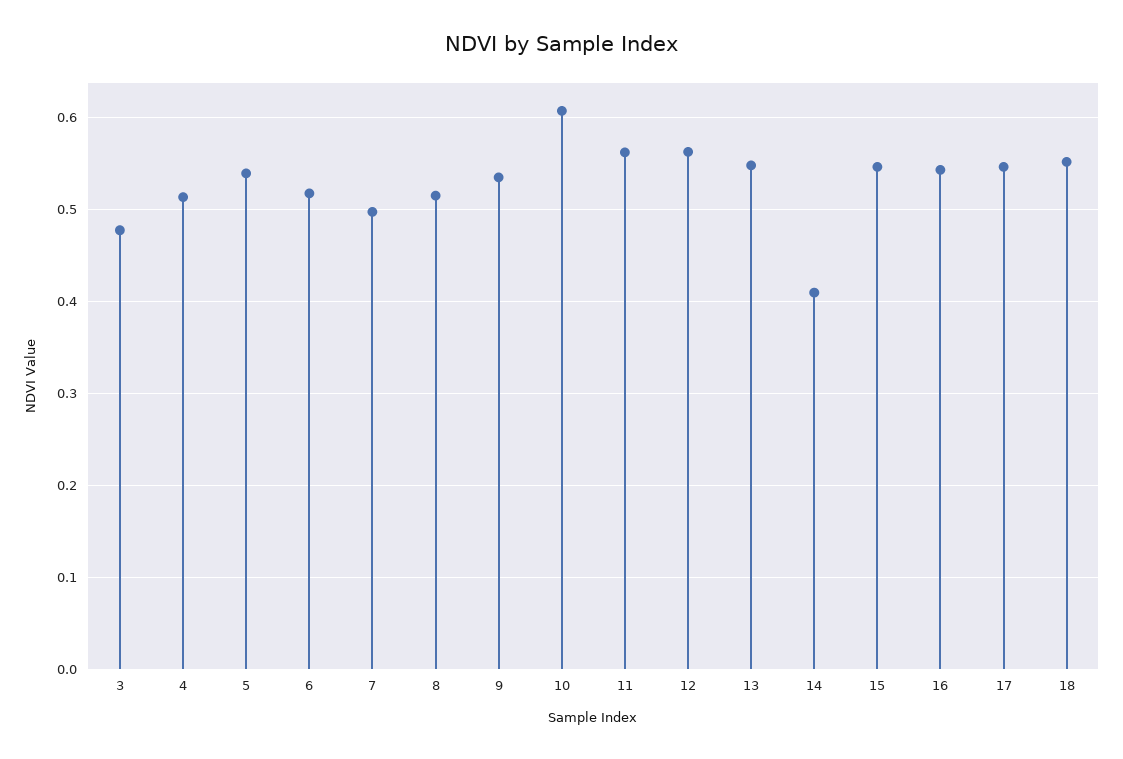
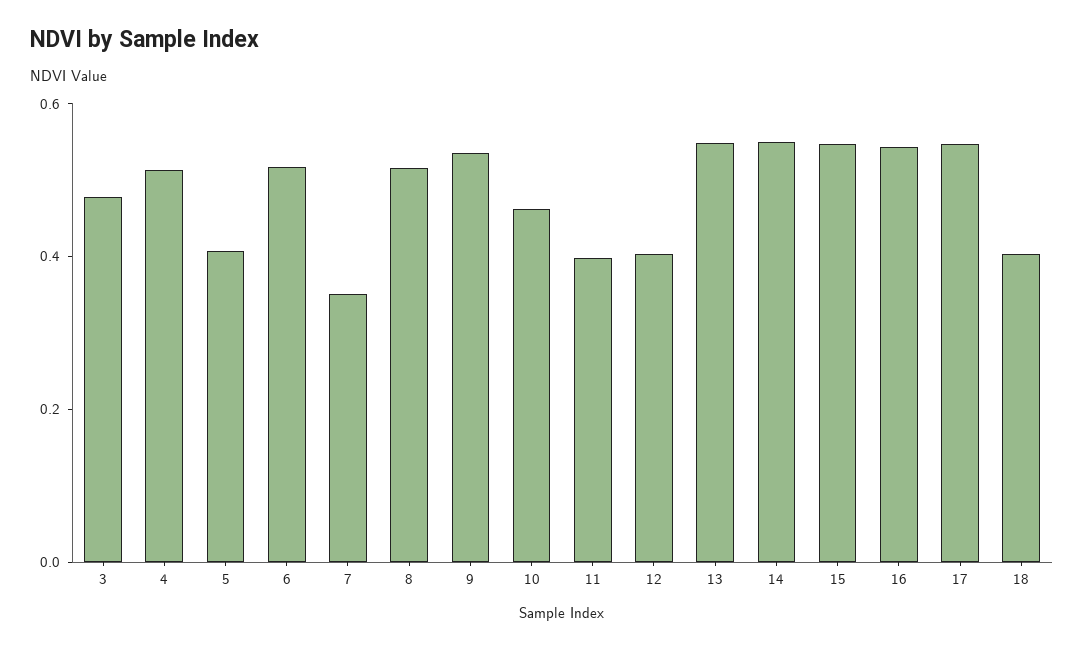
  {
    "3": 0.48,
    "4": 0.51,
-   "5": 0.54,
+   "5": 0.4,
    "6": 0.52,
-   "7": 0.5,
+   "7": 0.35,
    "8": 0.52,
    "9": 0.54,
-   "10": 0.61,
+   "10": 0.45,
-   "11": 0.56,
+   "11": 0.4,
-   "12": 0.56,
+   "12": 0.4,
    "13": 0.55,
-   "14": 0.41,
+   "14": 0.55,
    "15": 0.55,
    "16": 0.54,
    "17": 0.55,
-   "18": 0.55
+   "18": 0.4
  }

